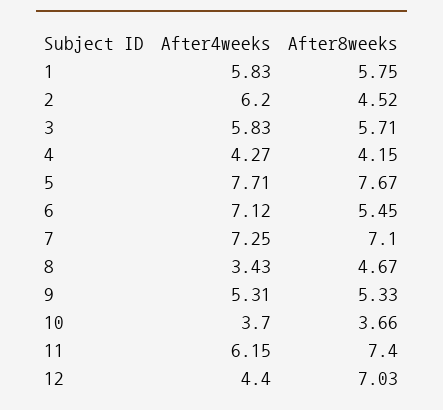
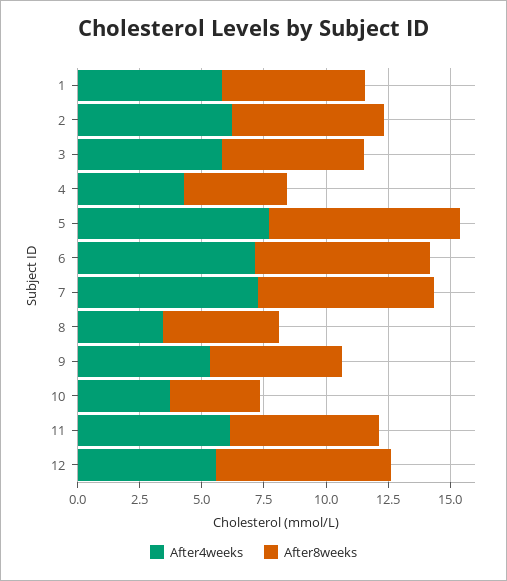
  {
    "After4weeks": {
      "1": 5.83,
      "2": 6.2,
      "3": 5.83,
      "4": 4.27,
      "5": 7.71,
      "6": 7.12,
      "7": 7.25,
      "8": 3.43,
      "9": 5.31,
      "10": 3.7,
      "11": 6.15,
-     "12": 4.4
+     "12": 5.5
    },
    "After8weeks": {
      "1": 5.75,
-     "2": 4.52,
+     "2": 6,
      "3": 5.71,
      "4": 4.15,
      "5": 7.67,
-     "6": 5.45,
+     "6": 7,
      "7": 7.1,
      "8": 4.67,
      "9": 5.33,
      "10": 3.66,
-     "11": 7.4,
+     "11": 6,
      "12": 7.03
    }
  }

